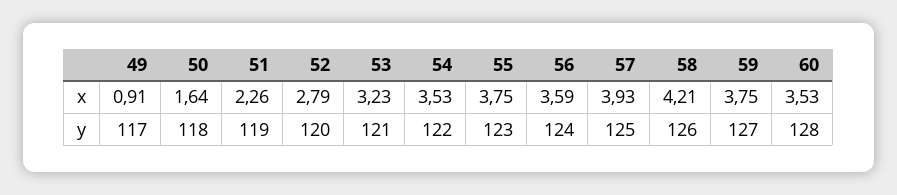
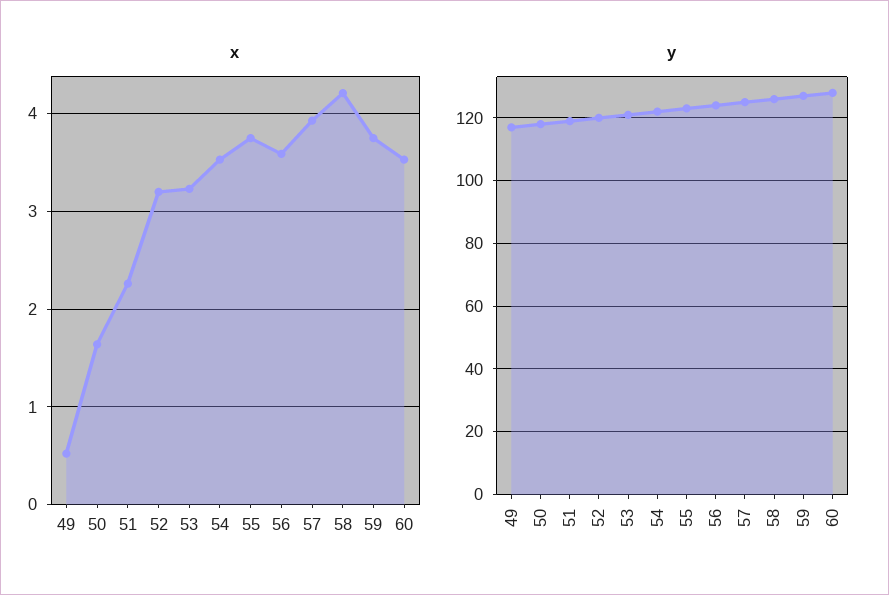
  {
    "x": {
-     "49": 0.91,
+     "49": 0.5,
      "50": 1.64,
      "51": 2.26,
-     "52": 2.79,
+     "52": 3.2,
      "53": 3.23,
      "54": 3.53,
      "55": 3.75,
      "56": 3.59,
      "57": 3.93,
      "58": 4.21,
      "59": 3.75,
      "60": 3.53
    },
    "y": {
      "49": 117,
      "50": 118,
      "51": 119,
      "52": 120,
      "53": 121,
      "54": 122,
      "55": 123,
      "56": 124,
      "57": 125,
      "58": 126,
      "59": 127,
      "60": 128
    }
  }

